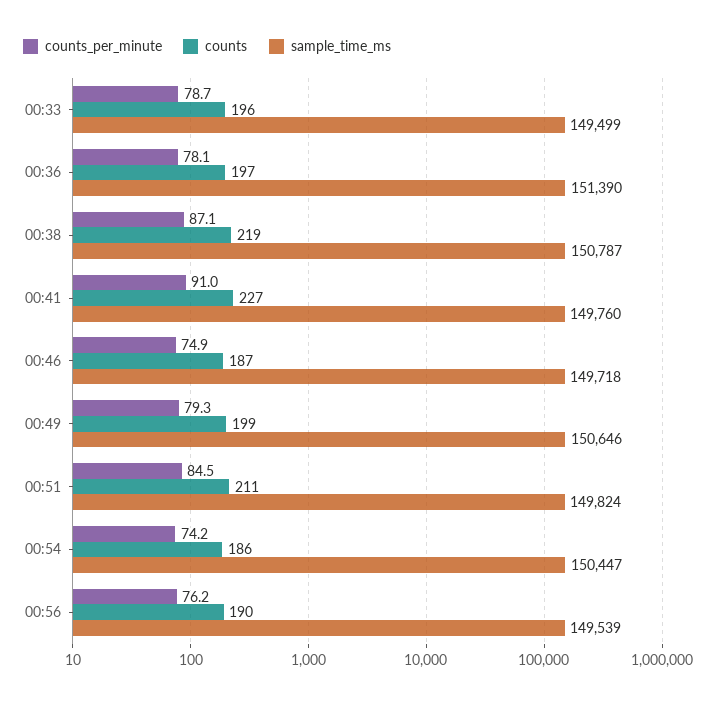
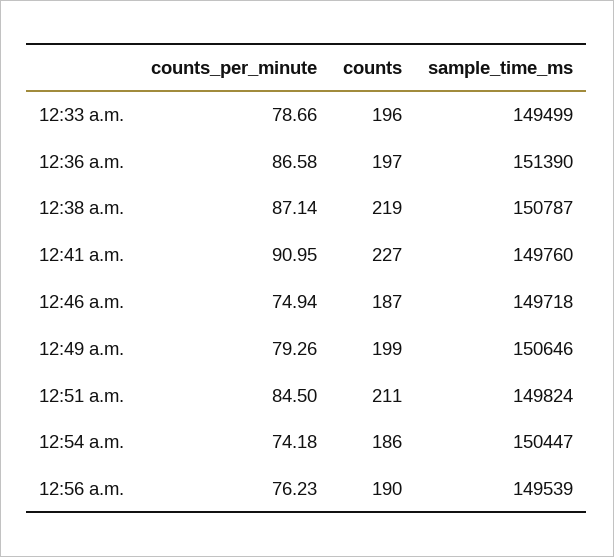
  {
    "counts_per_minute": {
      "00:33": 78.66,
-     "00:36": 78.1,
+     "00:36": 86.58,
      "00:38": 87.14,
      "00:41": 90.95,
      "00:46": 74.94,
      "00:49": 79.26,
      "00:51": 84.5,
      "00:54": 74.18,
      "00:56": 76.23
    },
    "counts": {
      "00:33": 196,
      "00:36": 197,
      "00:38": 219,
      "00:41": 227,
      "00:46": 187,
      "00:49": 199,
      "00:51": 211,
      "00:54": 186,
      "00:56": 190
    },
    "sample_time_ms": {
      "00:33": 149499,
      "00:36": 151390,
      "00:38": 150787,
      "00:41": 149760,
      "00:46": 149718,
      "00:49": 150646,
      "00:51": 149824,
      "00:54": 150447,
      "00:56": 149539
    }
  }

